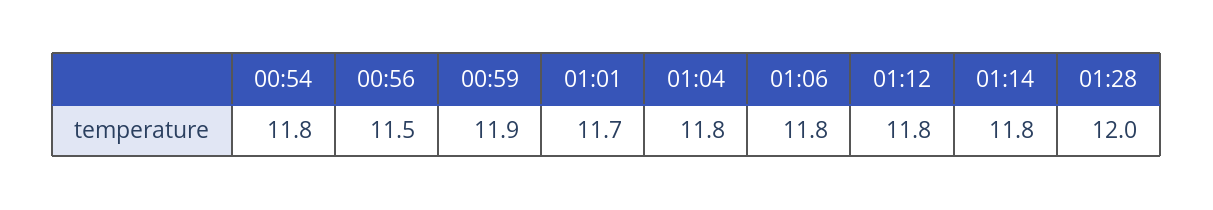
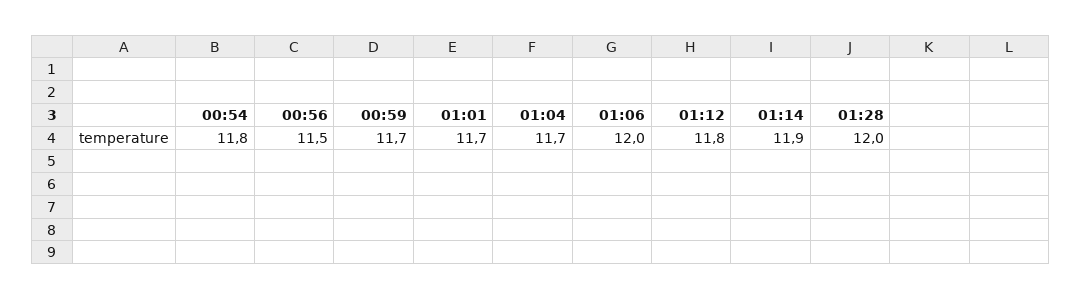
  {
    "00:54": 11.8,
    "00:56": 11.5,
-   "00:59": 11.9,
+   "00:59": 11.7,
    "01:01": 11.7,
-   "01:04": 11.8,
+   "01:04": 11.7,
-   "01:06": 11.8,
+   "01:06": 12,
    "01:12": 11.8,
-   "01:14": 11.8,
+   "01:14": 11.9,
    "01:28": 12
  }

